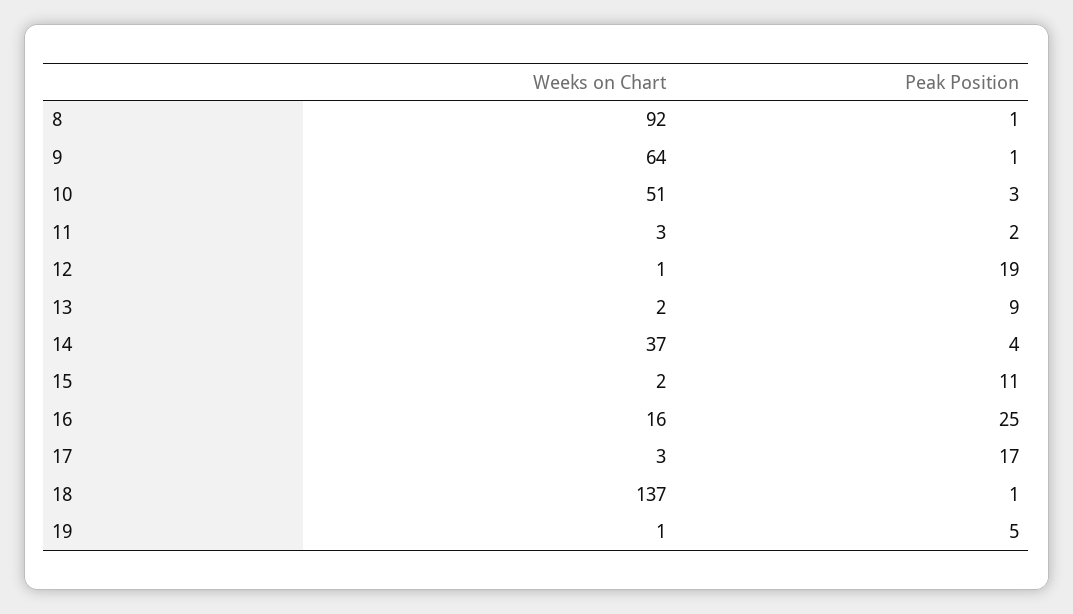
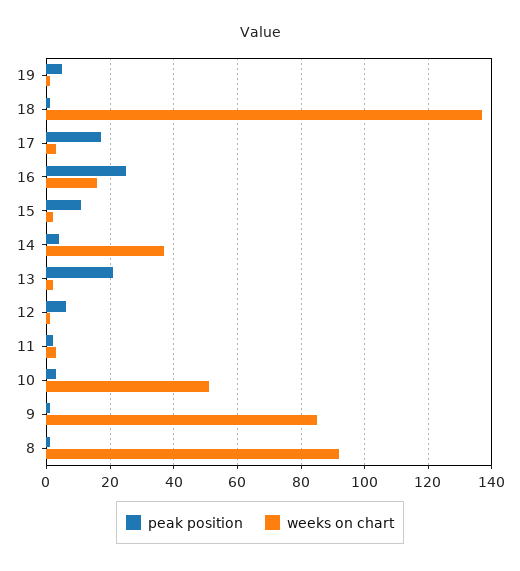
  {
    "Weeks on Chart": {
      "8": 92,
-     "9": 64,
+     "9": 85,
      "10": 51,
      "11": 3,
      "12": 1,
      "13": 2,
      "14": 37,
      "15": 2,
      "16": 16,
      "17": 3,
      "18": 137,
      "19": 1
    },
    "Peak Position": {
      "8": 1,
      "9": 1,
      "10": 3,
      "11": 2,
-     "12": 19,
+     "12": 5,
-     "13": 9,
+     "13": 20,
      "14": 4,
      "15": 11,
      "16": 25,
      "17": 17,
      "18": 1,
      "19": 5
    }
  }

